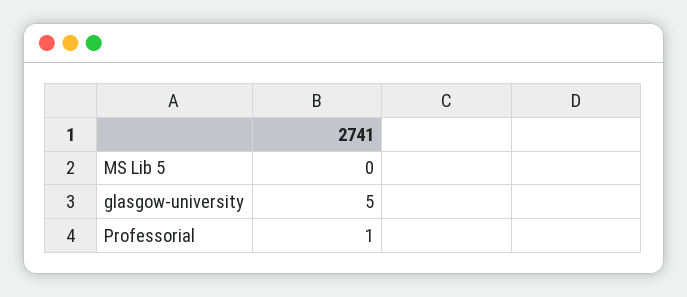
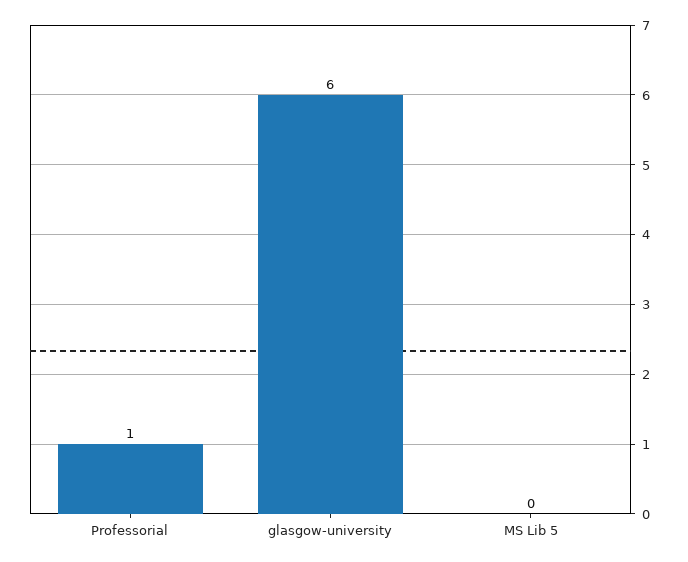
  {
    "MS Lib 5": 0,
-   "glasgow-university": 5,
+   "glasgow-university": 6,
    "Professorial": 1
  }

